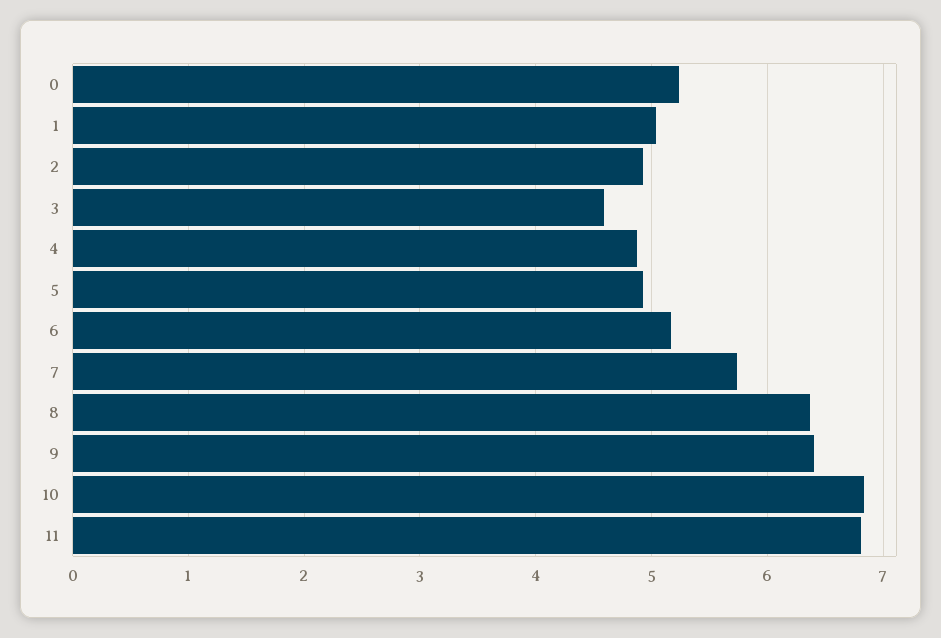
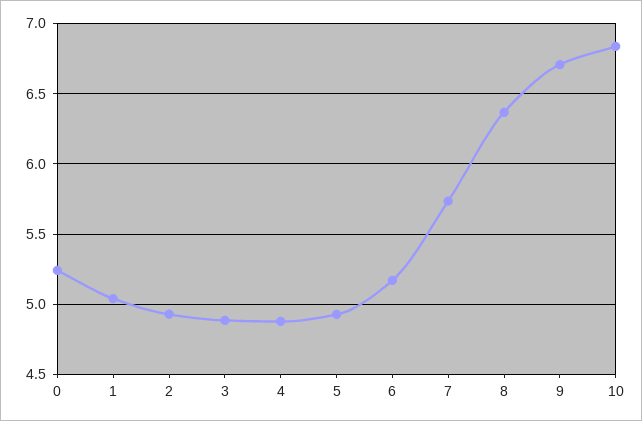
  {
    "0": 5.25,
    "1": 5.05,
    "2": 4.95,
-   "3": 4.6,
+   "3": 4.9,
    "4": 4.9,
    "5": 4.95,
    "6": 5.15,
    "7": 5.75,
    "8": 6.35,
-   "9": 6.4,
+   "9": 6.7,
-   "10": 6.85,
+   "10": 6.85
-   "11": 6.8
  }

